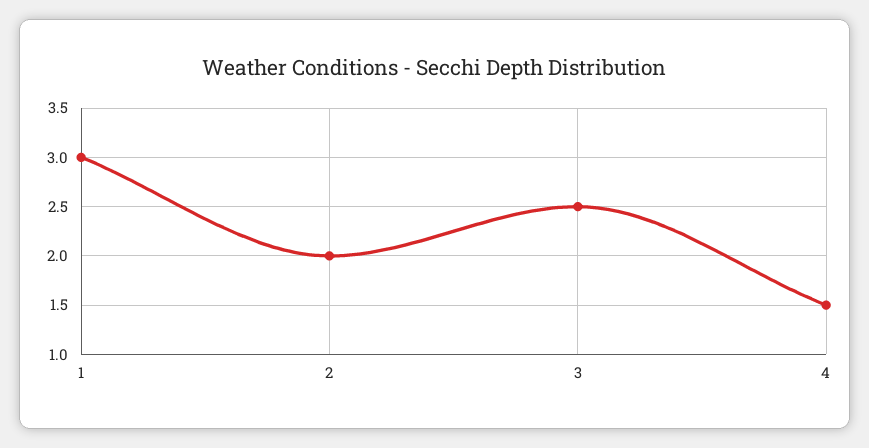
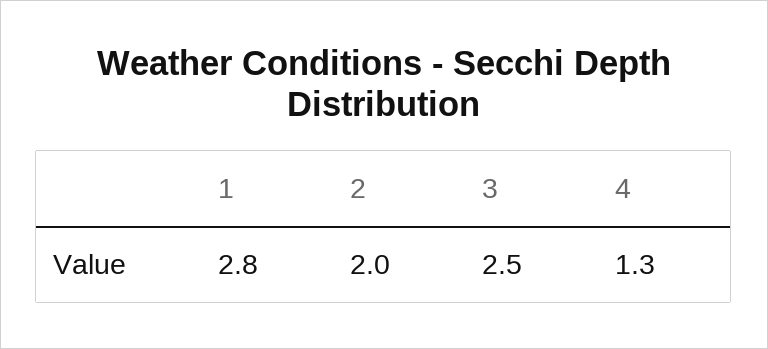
  {
-   "1": 3,
+   "1": 2.8,
    "2": 2,
    "3": 2.5,
-   "4": 1.5
+   "4": 1.3
  }

